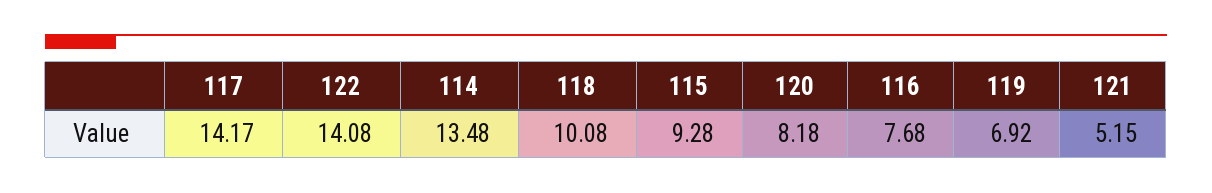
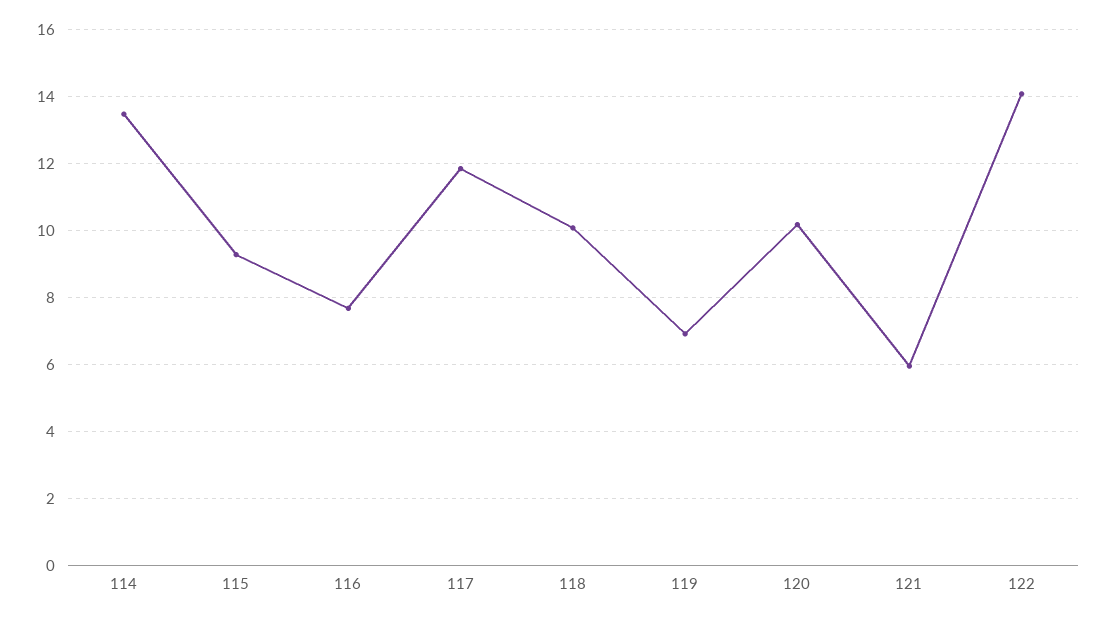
  {
-   "117": 14.17,
+   "117": 11.8,
    "122": 14.08,
    "114": 13.48,
    "118": 10.08,
    "115": 9.28,
-   "120": 8.18,
+   "120": 10.2,
    "116": 7.68,
    "119": 6.92,
-   "121": 5.15
+   "121": 6
  }

